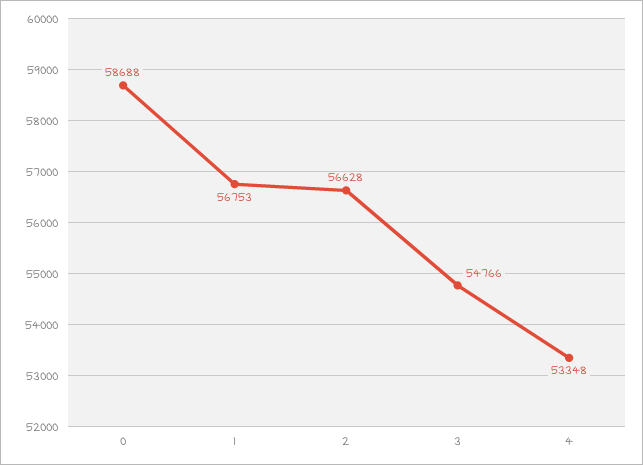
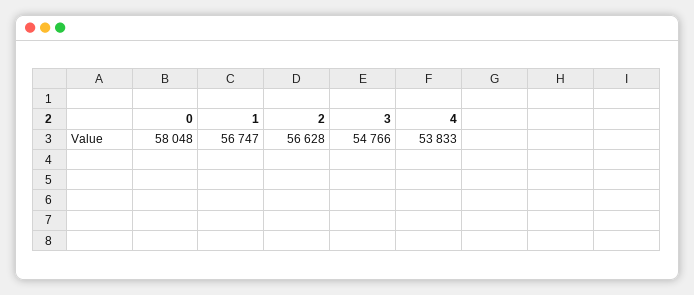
  {
-   "0": 58688,
+   "0": 58048,
-   "1": 56753,
+   "1": 56747,
    "2": 56628,
    "3": 54766,
-   "4": 53348
+   "4": 53833
  }

